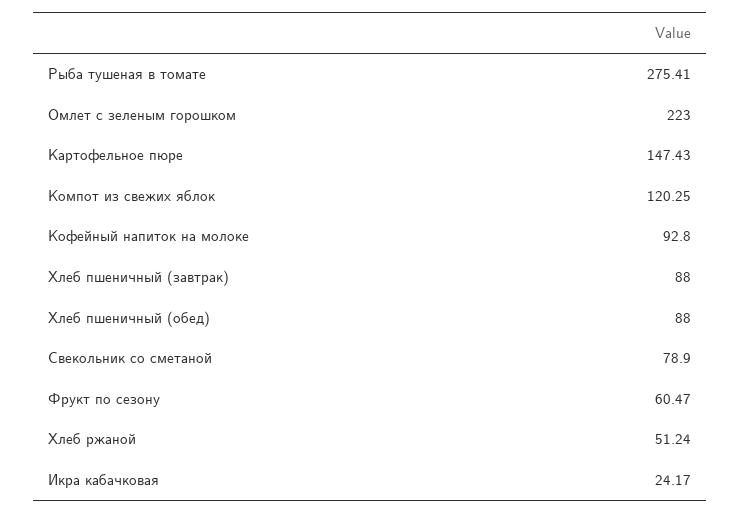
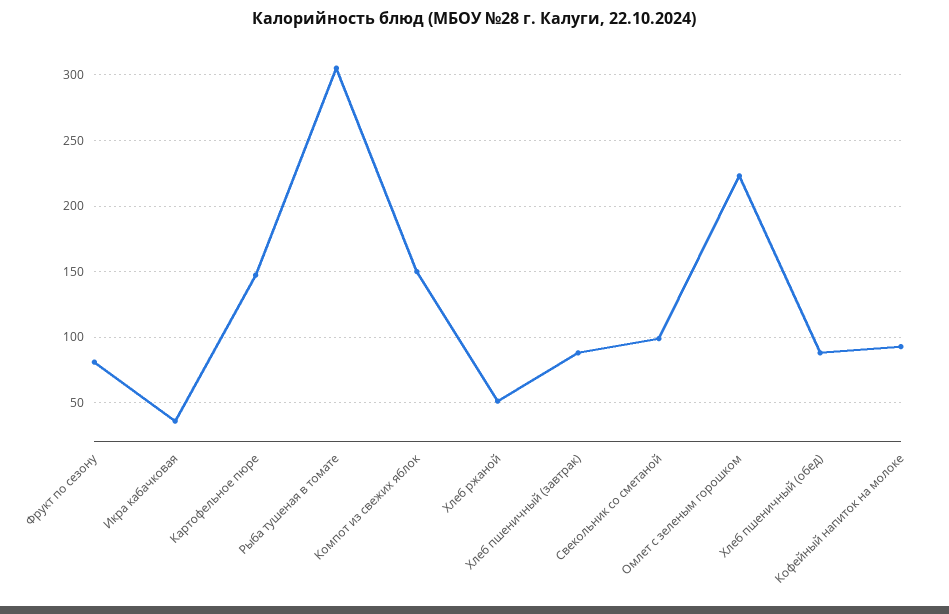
  {
-   "Рыба тушеная в томате": 275.41,
+   "Рыба тушеная в томате": 305,
    "Омлет с зеленым горошком": 223,
    "Картофельное пюре": 147.43,
-   "Компот из свежих яблок": 120.25,
+   "Компот из свежих яблок": 150,
    "Кофейный напиток на молоке": 92.8,
    "Хлеб пшеничный (завтрак)": 88,
    "Хлеб пшеничный (обед)": 88,
-   "Свекольник со сметаной": 78.9,
+   "Свекольник со сметаной": 100,
-   "Фрукт по сезону": 60.47,
+   "Фрукт по сезону": 80,
    "Хлеб ржаной": 51.24,
-   "Икра кабачковая": 24.17
+   "Икра кабачковая": 35
  }

